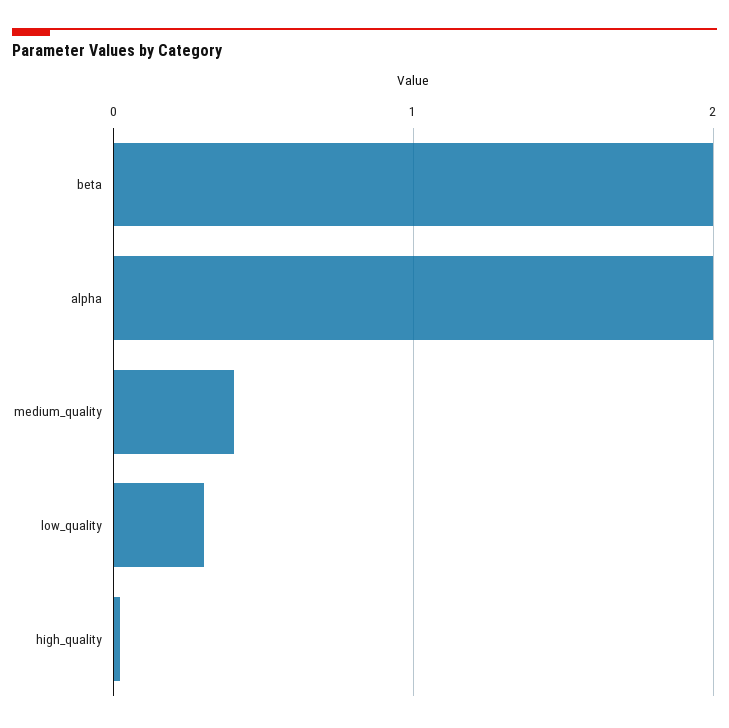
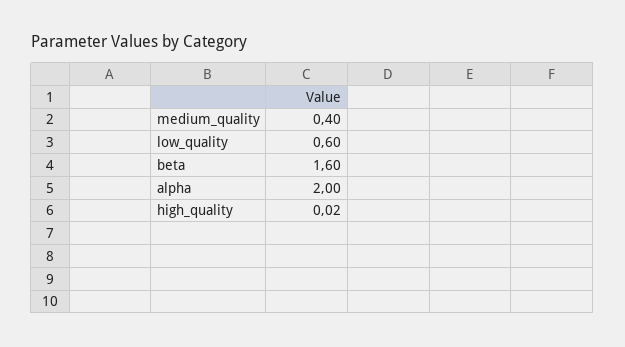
  {
-   "beta": 2,
+   "beta": 1.6,
    "alpha": 2,
    "medium_quality": 0.4,
-   "low_quality": 0.3,
+   "low_quality": 0.6,
    "high_quality": 0.02
  }

